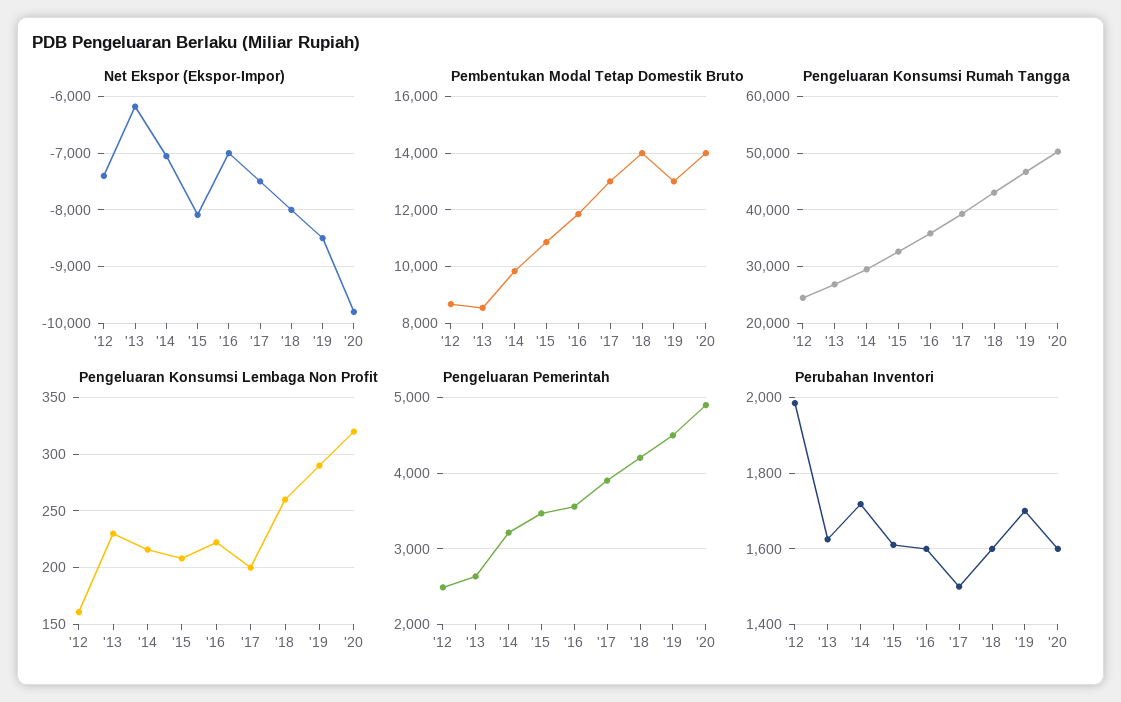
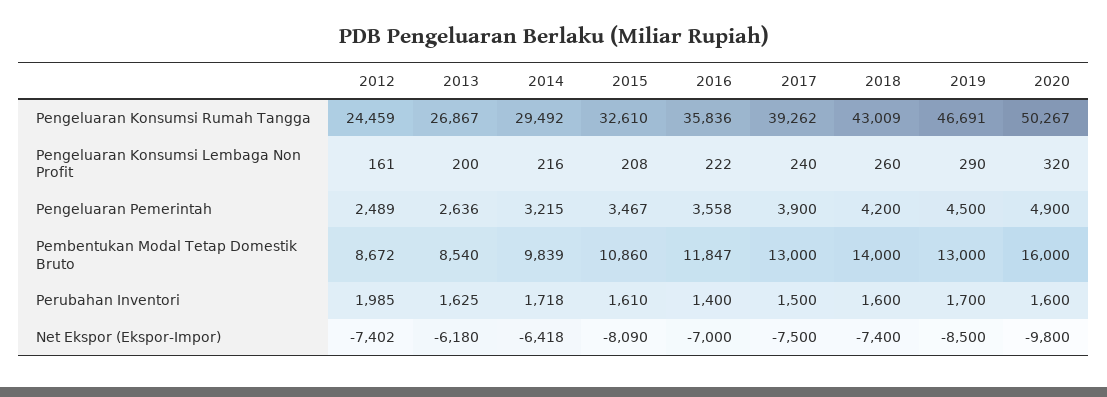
  {
    "Net Ekspor (Ekspor-Impor)": {
      "'12": -7402,
      "'13": -6180,
-     "'14": -7000,
+     "'14": -6418,
      "'15": -8090,
      "'16": -7000,
      "'17": -7500,
-     "'18": -8000,
+     "'18": -7400,
      "'19": -8500,
      "'20": -9800
    },
    "Pembentukan Modal Tetap Domestik Bruto": {
      "'12": 8672,
      "'13": 8540,
      "'14": 9839,
      "'15": 10860,
      "'16": 11847,
      "'17": 13000,
      "'18": 14000,
      "'19": 13000,
-     "'20": 14000
+     "'20": 16000
    },
    "Pengeluaran Konsumsi Rumah Tangga": {
      "'12": 24459,
      "'13": 26867,
      "'14": 29492,
      "'15": 32610,
      "'16": 35836,
      "'17": 39262,
      "'18": 43009,
      "'19": 46691,
      "'20": 50267
    },
    "Pengeluaran Konsumsi Lembaga Non Profit": {
      "'12": 161,
-     "'13": 230,
+     "'13": 200,
      "'14": 216,
      "'15": 208,
      "'16": 222,
-     "'17": 200,
+     "'17": 240,
      "'18": 260,
      "'19": 290,
      "'20": 320
    },
    "Pengeluaran Pemerintah": {
      "'12": 2489,
      "'13": 2636,
      "'14": 3215,
      "'15": 3467,
      "'16": 3558,
      "'17": 3900,
      "'18": 4200,
      "'19": 4500,
      "'20": 4900
    },
    "Perubahan Inventori": {
      "'12": 1985,
      "'13": 1625,
      "'14": 1718,
      "'15": 1610,
-     "'16": 1600,
+     "'16": 1400,
      "'17": 1500,
      "'18": 1600,
      "'19": 1700,
      "'20": 1600
    }
  }

